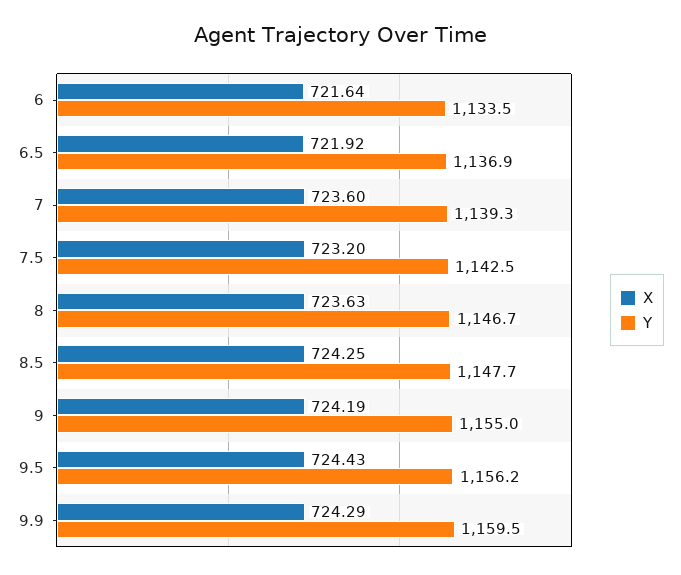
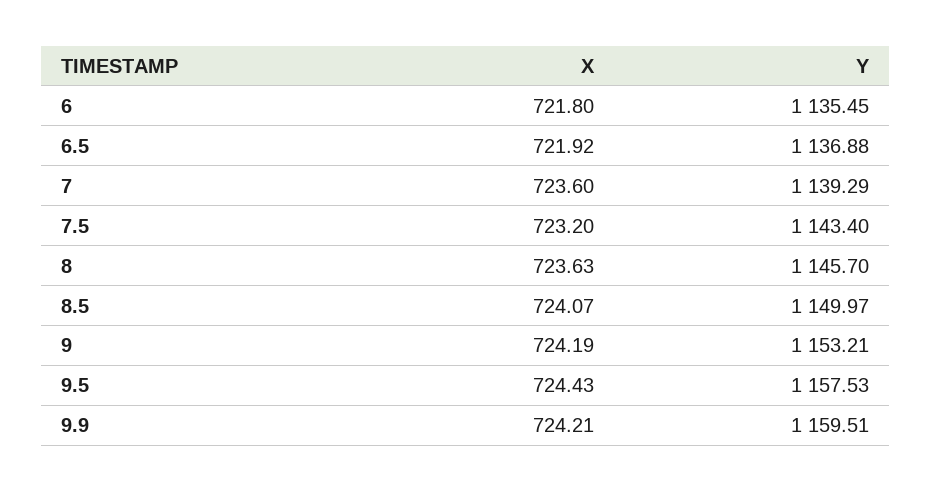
  {
    "X": {
-     "6": 721.64,
+     "6": 721.8,
      "6.5": 721.92,
      "7": 723.6,
      "7.5": 723.2,
      "8": 723.63,
-     "8.5": 724.25,
+     "8.5": 724.07,
      "9": 724.19,
      "9.5": 724.43,
-     "9.9": 724.29
+     "9.9": 724.21
    },
    "Y": {
-     "6": 1133.5,
+     "6": 1135.45,
      "6.5": 1136.88,
      "7": 1139.29,
-     "7.5": 1142.5,
+     "7.5": 1143.4,
-     "8": 1146.7,
+     "8": 1145.7,
-     "8.5": 1147.7,
+     "8.5": 1149.97,
-     "9": 1155,
+     "9": 1153.21,
-     "9.5": 1156.2,
+     "9.5": 1157.53,
      "9.9": 1159.51
    }
  }

